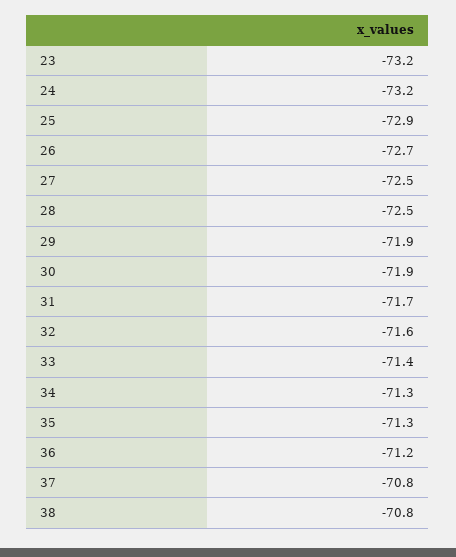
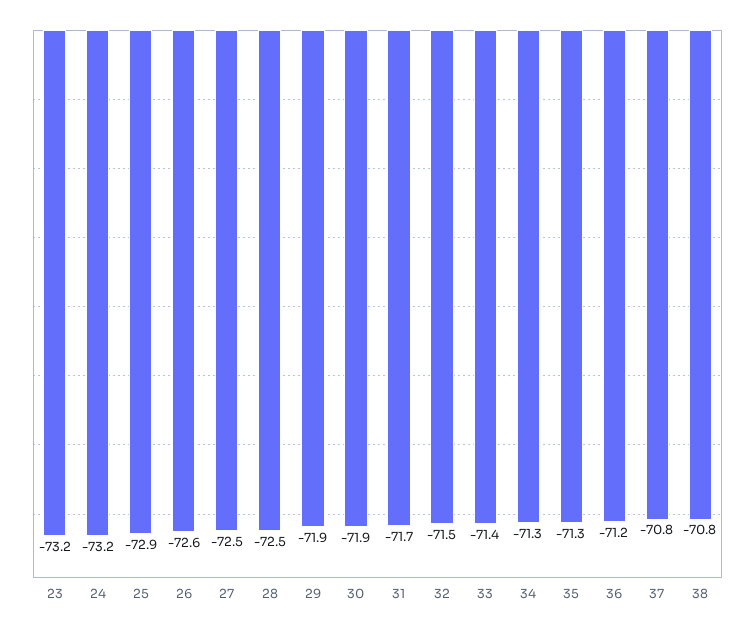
  {
    "23": -73.2,
    "24": -73.2,
    "25": -72.9,
-   "26": -72.7,
+   "26": -72.6,
    "27": -72.5,
    "28": -72.5,
    "29": -71.9,
    "30": -71.9,
    "31": -71.7,
-   "32": -71.6,
+   "32": -71.5,
    "33": -71.4,
    "34": -71.3,
    "35": -71.3,
    "36": -71.2,
    "37": -70.8,
    "38": -70.8
  }

